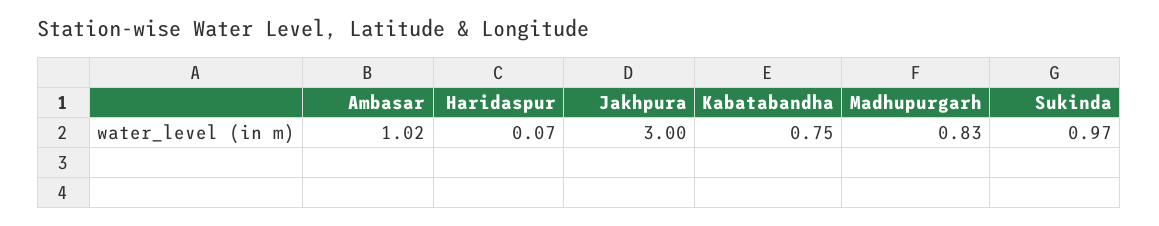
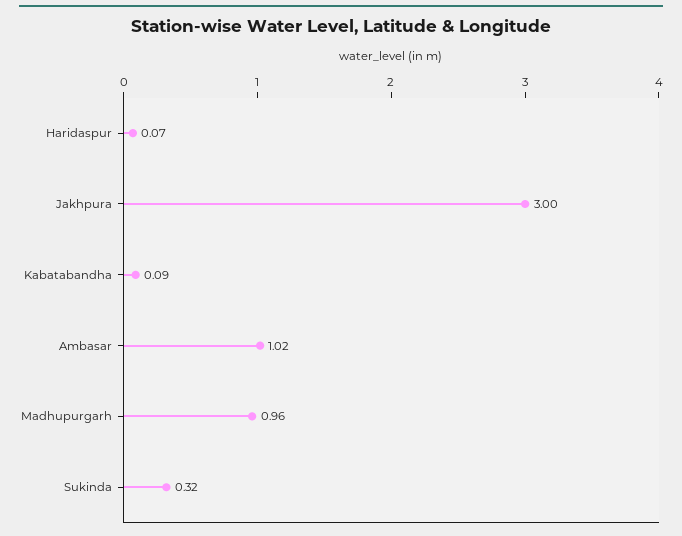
  {
    "Ambasar": 1.02,
    "Haridaspur": 0.07,
    "Jakhpura": 3,
-   "Kabatabandha": 0.75,
+   "Kabatabandha": 0.09,
-   "Madhupurgarh": 0.83,
+   "Madhupurgarh": 0.96,
-   "Sukinda": 0.97
+   "Sukinda": 0.32
  }

